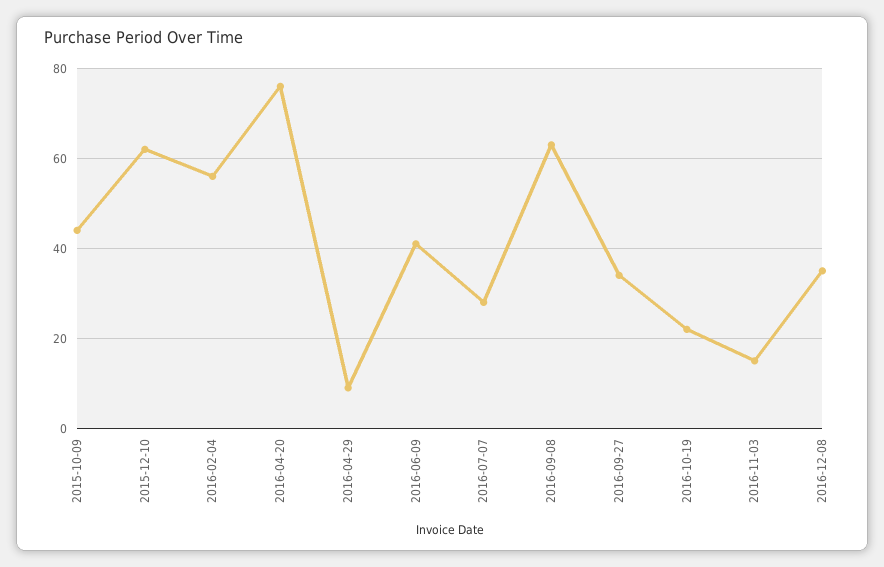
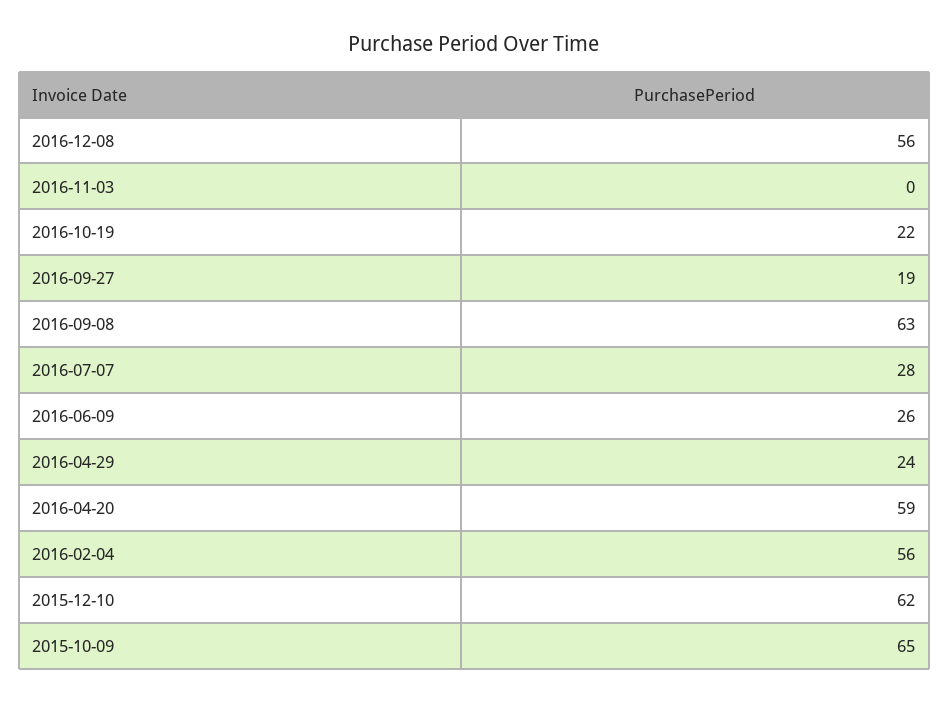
  {
-   "2015-10-09": 45,
+   "2015-10-09": 65,
    "2015-12-10": 62,
    "2016-02-04": 56,
-   "2016-04-20": 75,
+   "2016-04-20": 59,
-   "2016-04-29": 10,
+   "2016-04-29": 24,
-   "2016-06-09": 40,
+   "2016-06-09": 26,
    "2016-07-07": 28,
    "2016-09-08": 63,
-   "2016-09-27": 35,
+   "2016-09-27": 19,
    "2016-10-19": 22,
-   "2016-11-03": 15,
+   "2016-11-03": 0,
-   "2016-12-08": 35
+   "2016-12-08": 56
  }

